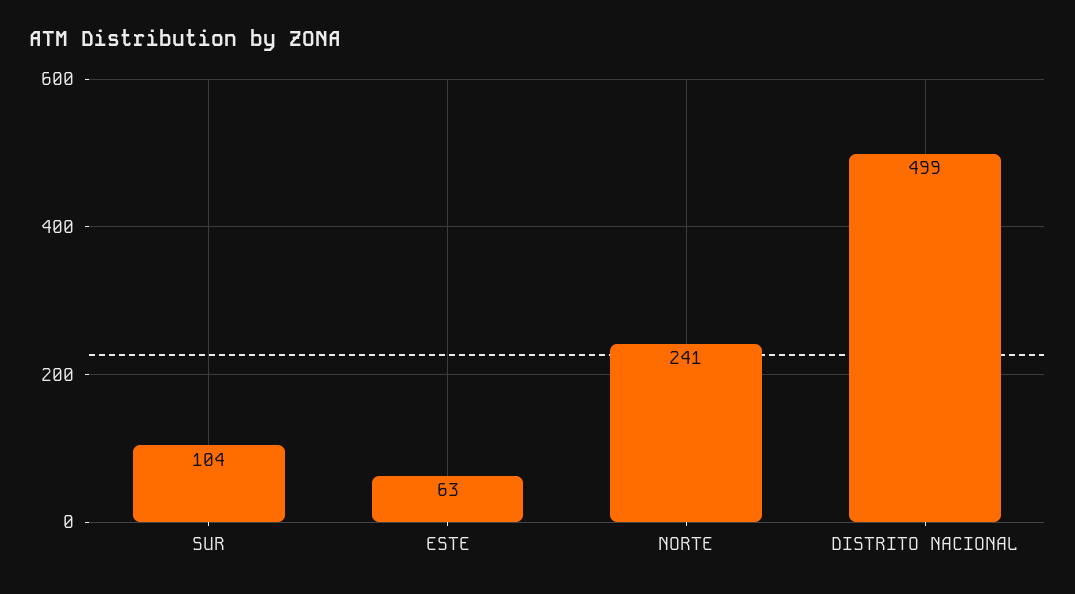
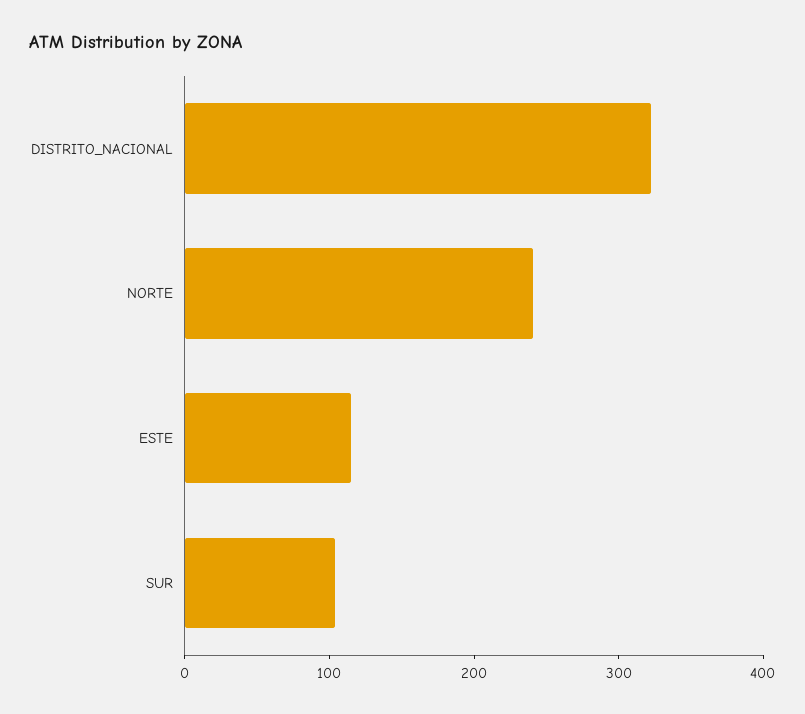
  {
    "SUR": 104,
-   "ESTE": 63,
+   "ESTE": 120,
    "NORTE": 241,
-   "DISTRITO NACIONAL": 499
+   "DISTRITO NACIONAL": 320
  }

